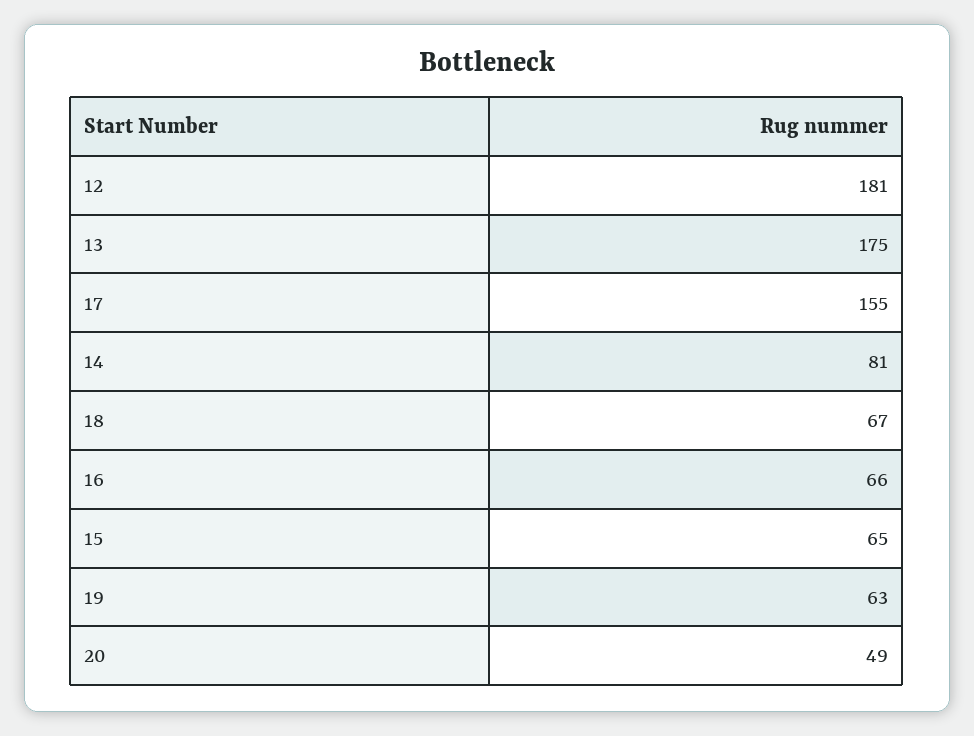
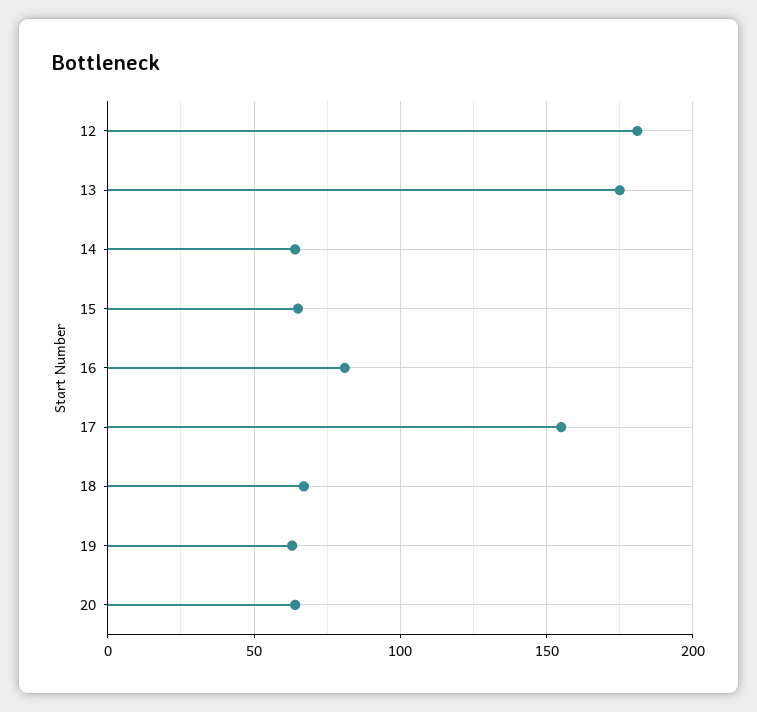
  {
    "12": 181,
    "13": 175,
    "17": 155,
-   "14": 81,
+   "14": 65,
    "18": 67,
-   "16": 66,
+   "16": 80,
    "15": 65,
    "19": 63,
-   "20": 49
+   "20": 65
  }

